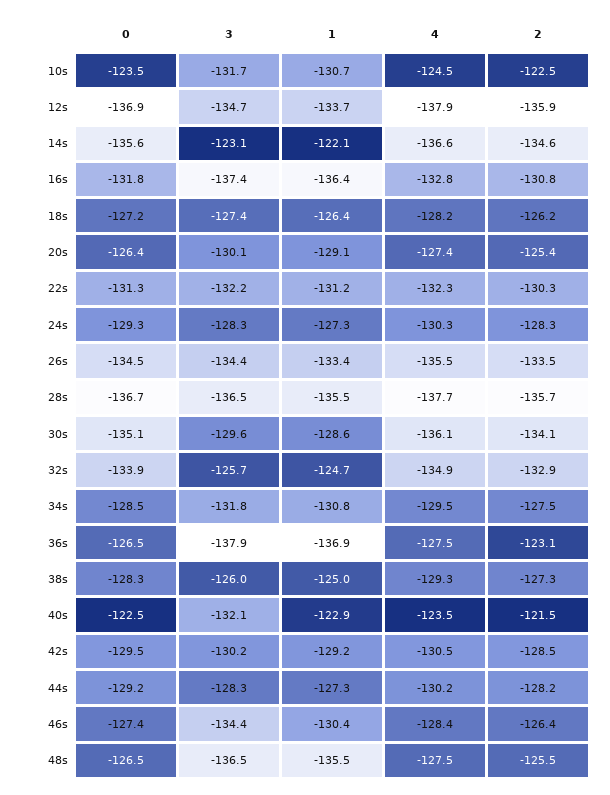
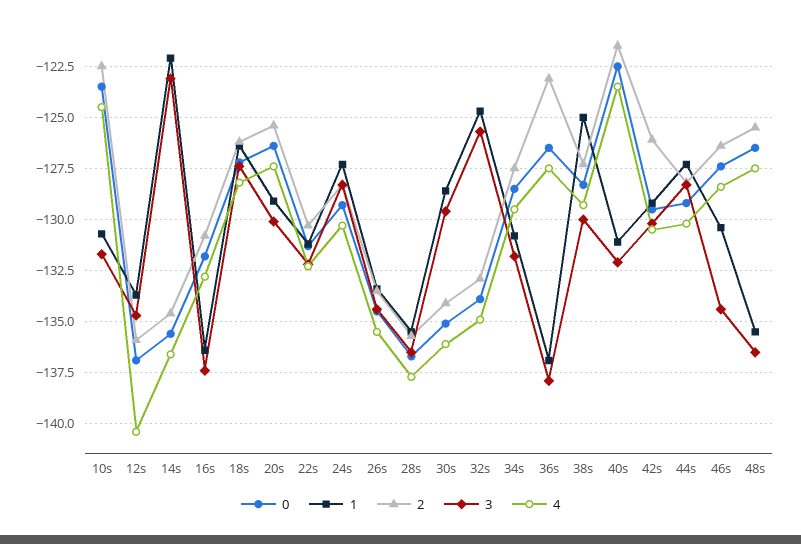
  {
    "0": {
      "10s": -123.5,
      "12s": -136.9,
      "14s": -135.6,
      "16s": -131.8,
      "18s": -127.2,
      "20s": -126.4,
      "22s": -131.3,
      "24s": -129.3,
      "26s": -134.5,
      "28s": -136.7,
      "30s": -135.1,
      "32s": -133.9,
      "34s": -128.5,
      "36s": -126.5,
      "38s": -128.3,
      "40s": -122.5,
      "42s": -129.5,
      "44s": -129.2,
      "46s": -127.4,
      "48s": -126.5
    },
    "3": {
      "10s": -131.7,
      "12s": -134.7,
      "14s": -123.1,
      "16s": -137.4,
      "18s": -127.4,
      "20s": -130.1,
      "22s": -132.2,
      "24s": -128.3,
      "26s": -134.4,
      "28s": -136.5,
      "30s": -129.6,
      "32s": -125.7,
      "34s": -131.8,
      "36s": -137.9,
-     "38s": -126,
+     "38s": -130,
      "40s": -132.1,
      "42s": -130.2,
      "44s": -128.3,
      "46s": -134.4,
      "48s": -136.5
    },
    "1": {
      "10s": -130.7,
      "12s": -133.7,
      "14s": -122.1,
      "16s": -136.4,
      "18s": -126.4,
      "20s": -129.1,
      "22s": -131.2,
      "24s": -127.3,
      "26s": -133.4,
      "28s": -135.5,
      "30s": -128.6,
      "32s": -124.7,
      "34s": -130.8,
      "36s": -136.9,
      "38s": -125,
-     "40s": -122.9,
+     "40s": -131,
      "42s": -129.2,
      "44s": -127.3,
      "46s": -130.4,
      "48s": -135.5
    },
    "4": {
      "10s": -124.5,
-     "12s": -137.9,
+     "12s": -140.5,
      "14s": -136.6,
      "16s": -132.8,
      "18s": -128.2,
      "20s": -127.4,
      "22s": -132.3,
      "24s": -130.3,
      "26s": -135.5,
      "28s": -137.7,
      "30s": -136.1,
      "32s": -134.9,
      "34s": -129.5,
      "36s": -127.5,
      "38s": -129.3,
      "40s": -123.5,
      "42s": -130.5,
      "44s": -130.2,
      "46s": -128.4,
      "48s": -127.5
    },
    "2": {
      "10s": -122.5,
      "12s": -135.9,
      "14s": -134.6,
      "16s": -130.8,
      "18s": -126.2,
      "20s": -125.4,
      "22s": -130.3,
      "24s": -128.3,
      "26s": -133.5,
      "28s": -135.7,
      "30s": -134.1,
      "32s": -132.9,
      "34s": -127.5,
      "36s": -123.1,
      "38s": -127.3,
      "40s": -121.5,
-     "42s": -128.5,
+     "42s": -126,
      "44s": -128.2,
      "46s": -126.4,
      "48s": -125.5
    }
  }

